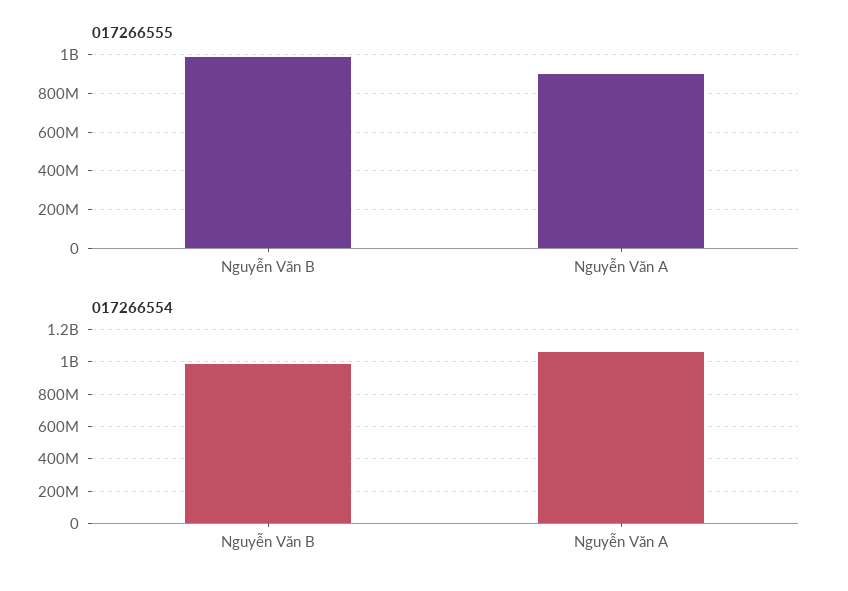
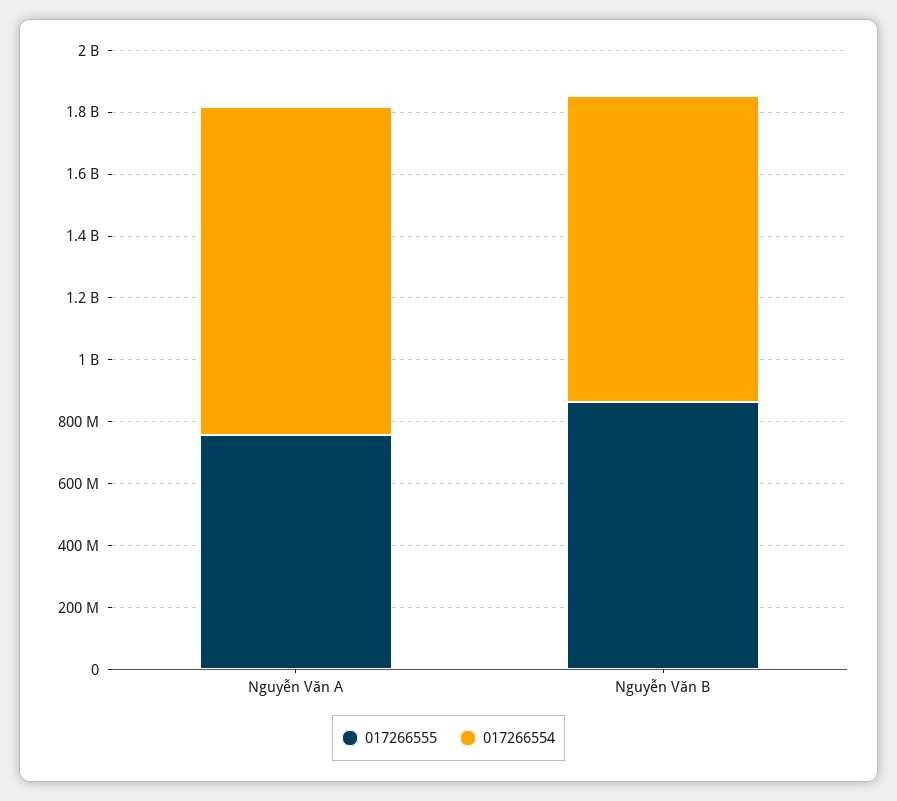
  {
    "017266555": {
-     "Nguyễn Văn B": 1000000000,
+     "Nguyễn Văn B": 850000000,
-     "Nguyễn Văn A": 900000000
+     "Nguyễn Văn A": 750000000
    },
    "017266554": {
      "Nguyễn Văn B": 1000000000,
      "Nguyễn Văn A": 1050000000
    }
  }

